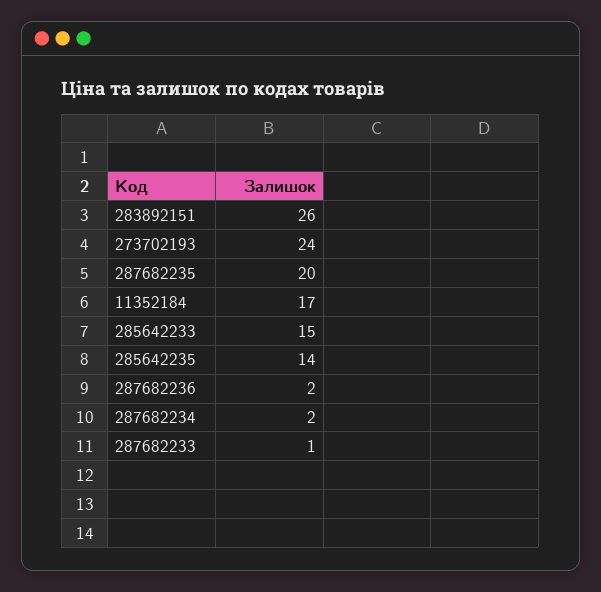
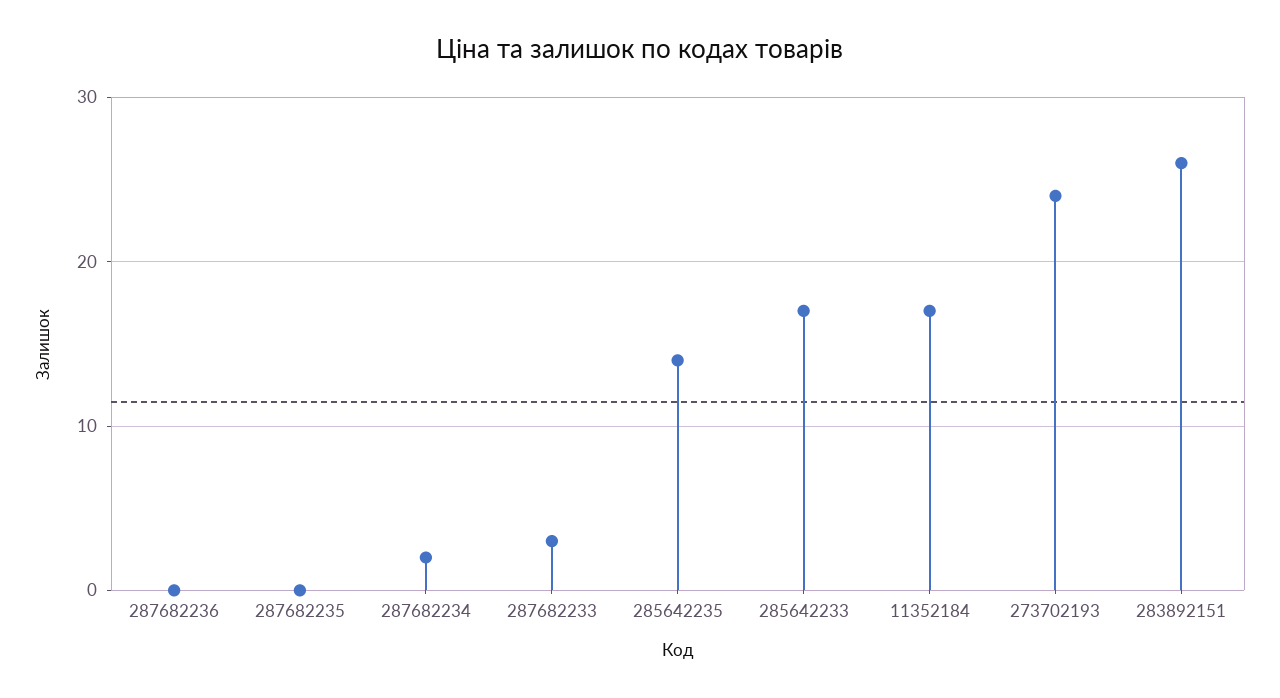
  {
    "283892151": 26,
    "273702193": 24,
-   "287682235": 20,
+   "287682235": 0,
    "11352184": 17,
-   "285642233": 15,
+   "285642233": 17,
    "285642235": 14,
-   "287682236": 2,
+   "287682236": 0,
    "287682234": 2,
-   "287682233": 1
+   "287682233": 3
  }

